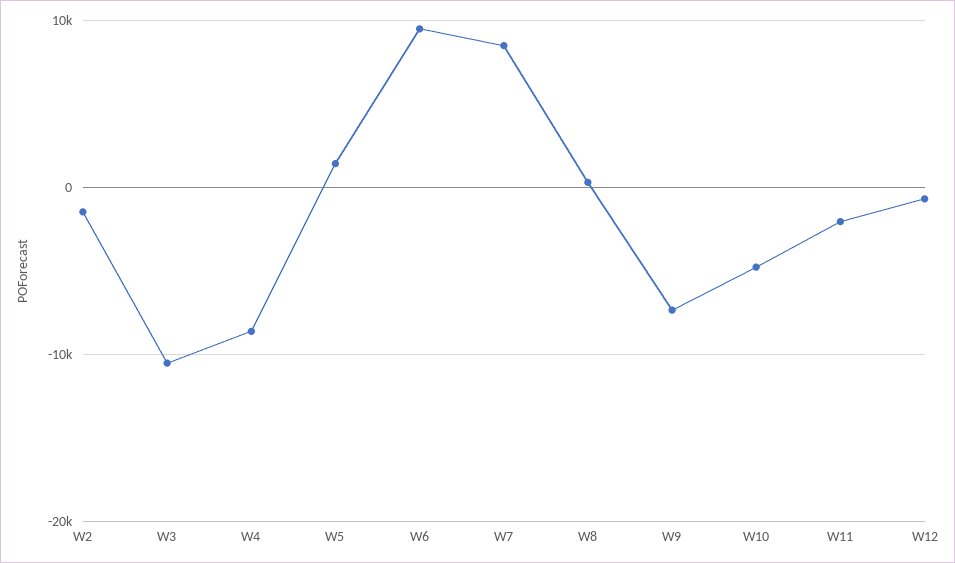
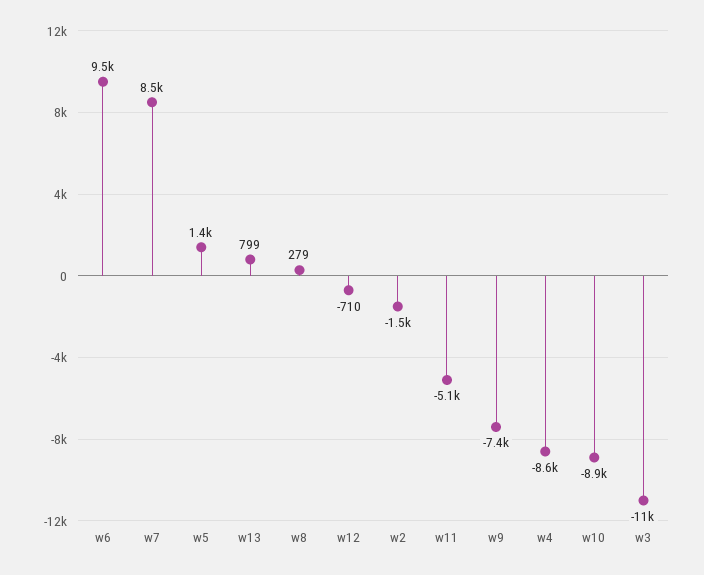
  {
    "W2": -1500,
    "W3": -11000,
    "W4": -8600,
    "W5": 1400,
    "W6": 9500,
    "W7": 8500,
    "W8": 279,
    "W9": -7400,
-   "W10": -5000,
+   "W10": -8900,
-   "W11": -2000,
+   "W11": -5100,
-   "W12": -710
+   "W12": -710,
+   "w13": 799
  }

